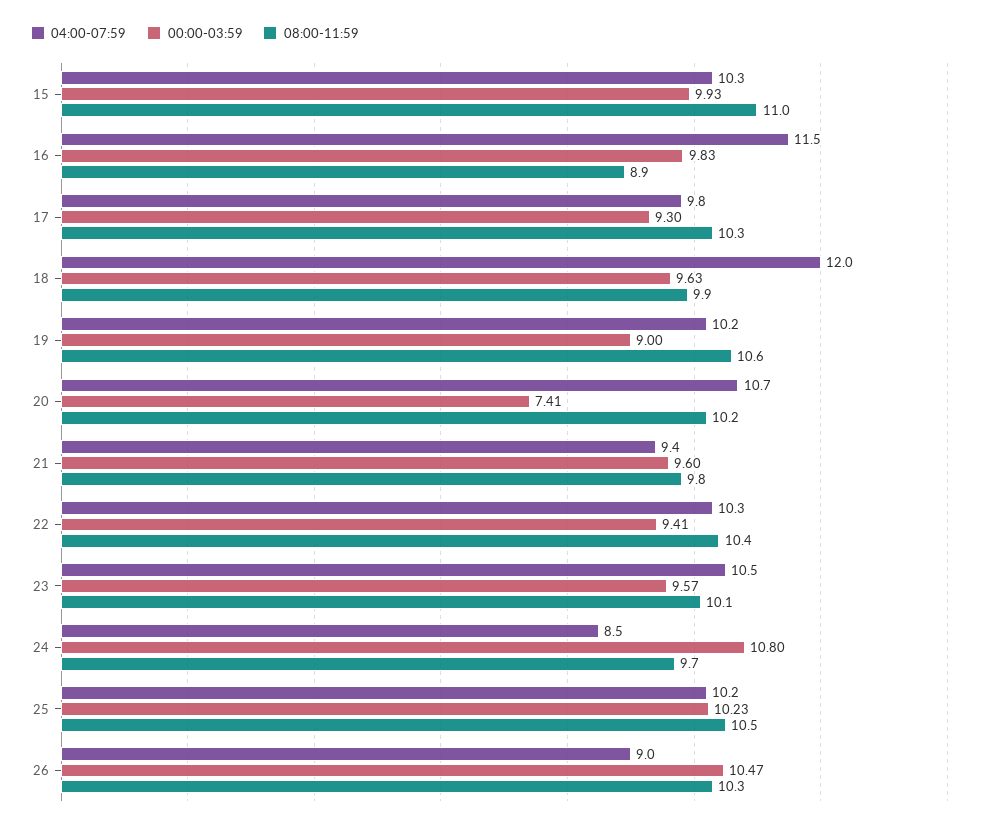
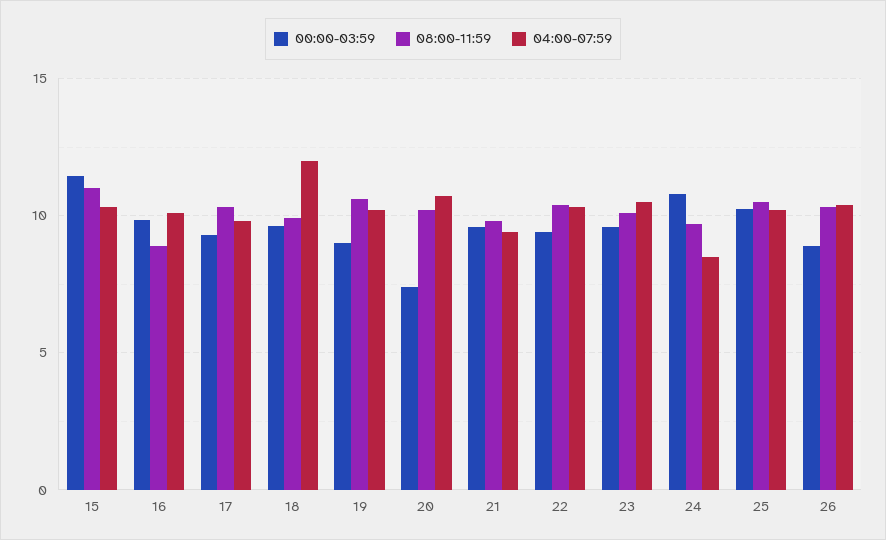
  {
    "04:00-07:59": {
      "15": 10.3,
-     "16": 11.5,
+     "16": 10,
      "17": 9.8,
      "18": 12,
      "19": 10.2,
      "20": 10.7,
      "21": 9.4,
      "22": 10.3,
      "23": 10.5,
      "24": 8.5,
      "25": 10.2,
-     "26": 9
+     "26": 10.5
    },
    "00:00-03:59": {
-     "15": 9.93,
+     "15": 11.5,
      "16": 9.83,
      "17": 9.3,
      "18": 9.63,
      "19": 9,
      "20": 7.41,
      "21": 9.6,
      "22": 9.41,
      "23": 9.57,
      "24": 10.8,
      "25": 10.23,
-     "26": 10.47
+     "26": 9
    },
    "08:00-11:59": {
      "15": 11,
      "16": 8.9,
      "17": 10.3,
      "18": 9.9,
      "19": 10.6,
      "20": 10.2,
      "21": 9.8,
      "22": 10.4,
      "23": 10.1,
      "24": 9.7,
      "25": 10.5,
      "26": 10.3
    }
  }

